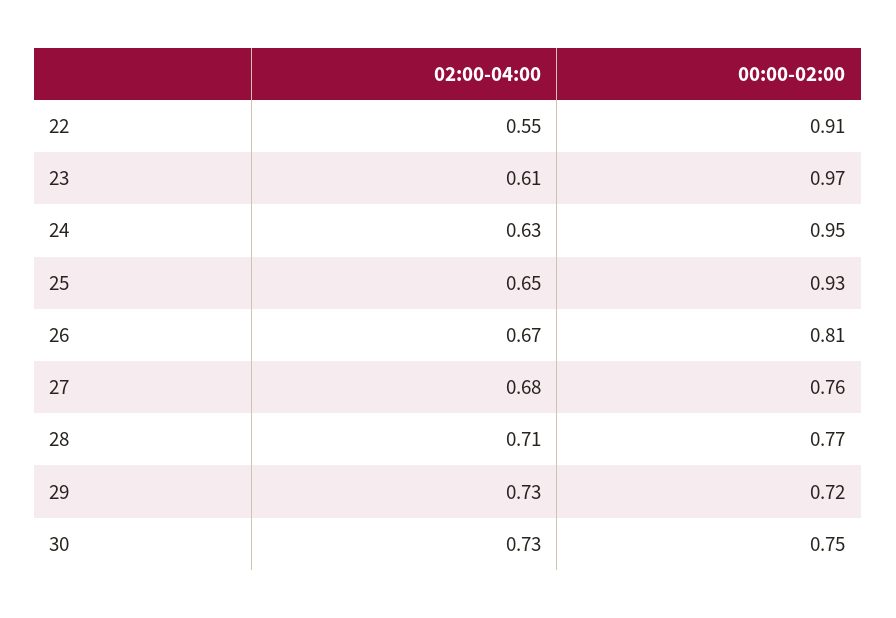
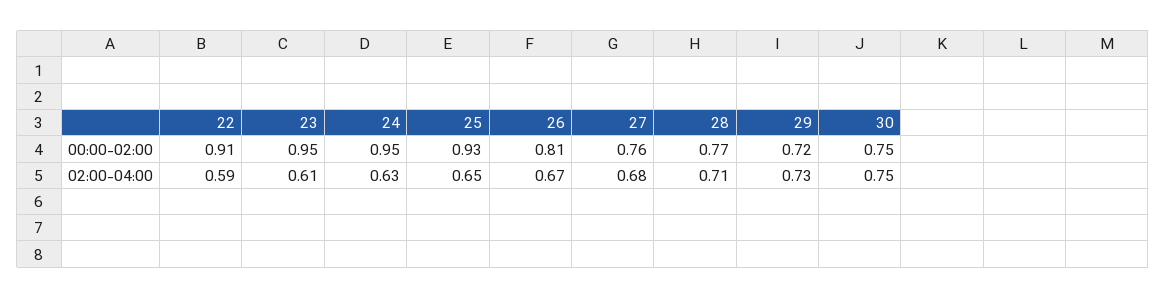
  {
    "02:00-04:00": {
-     "22": 0.55,
+     "22": 0.59,
      "23": 0.61,
      "24": 0.63,
      "25": 0.65,
      "26": 0.67,
      "27": 0.68,
      "28": 0.71,
      "29": 0.73,
-     "30": 0.73
+     "30": 0.75
    },
    "00:00-02:00": {
      "22": 0.91,
-     "23": 0.97,
+     "23": 0.95,
      "24": 0.95,
      "25": 0.93,
      "26": 0.81,
      "27": 0.76,
      "28": 0.77,
      "29": 0.72,
      "30": 0.75
    }
  }

